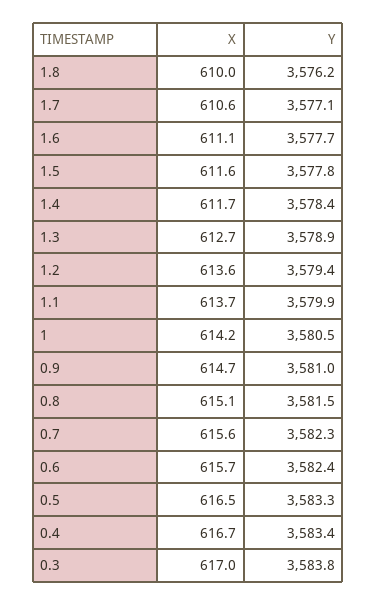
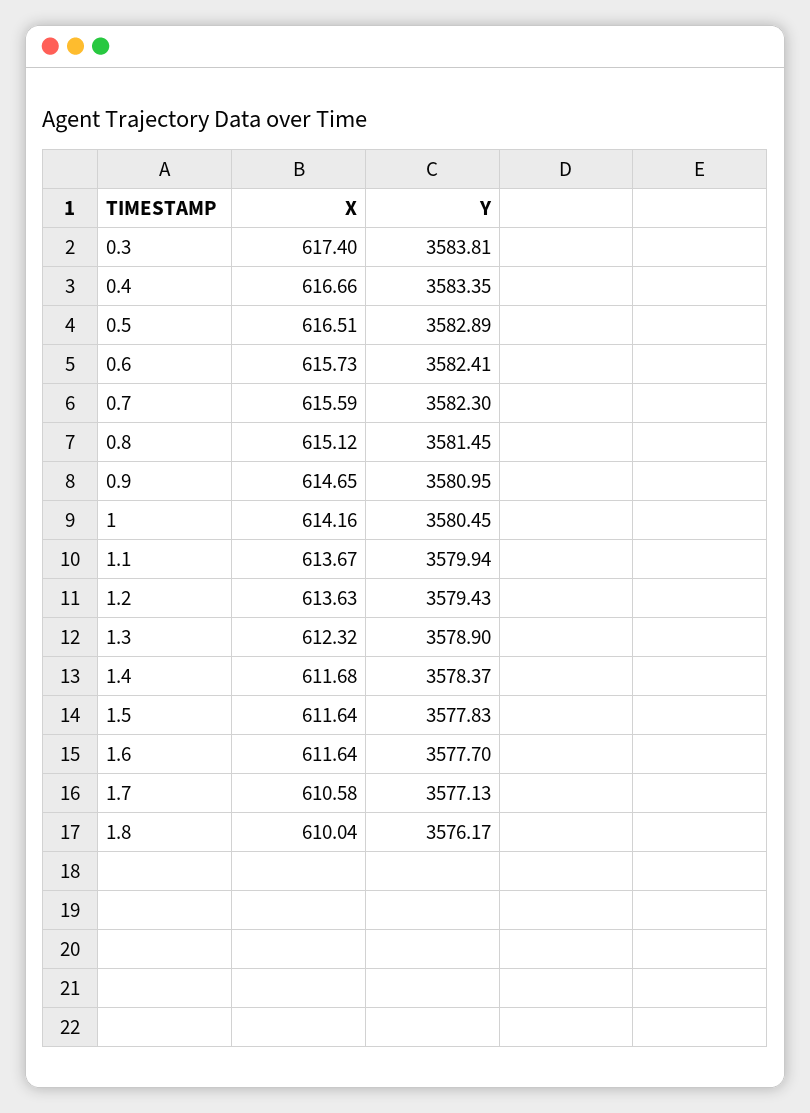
  {
    "X": {
      "1.8": 610.04,
      "1.7": 610.58,
-     "1.6": 611.1,
+     "1.6": 611.64,
      "1.5": 611.64,
      "1.4": 611.68,
-     "1.3": 612.7,
+     "1.3": 612.32,
      "1.2": 613.63,
      "1.1": 613.67,
      "1": 614.16,
      "0.9": 614.65,
      "0.8": 615.12,
      "0.7": 615.59,
      "0.6": 615.73,
      "0.5": 616.51,
      "0.4": 616.66,
-     "0.3": 617
+     "0.3": 617.4
    },
    "Y": {
      "1.8": 3576.17,
      "1.7": 3577.13,
      "1.6": 3577.7,
      "1.5": 3577.83,
      "1.4": 3578.37,
      "1.3": 3578.9,
      "1.2": 3579.43,
      "1.1": 3579.94,
      "1": 3580.45,
      "0.9": 3580.95,
      "0.8": 3581.45,
      "0.7": 3582.3,
      "0.6": 3582.41,
-     "0.5": 3583.3,
+     "0.5": 3582.89,
      "0.4": 3583.35,
      "0.3": 3583.81
    }
  }

